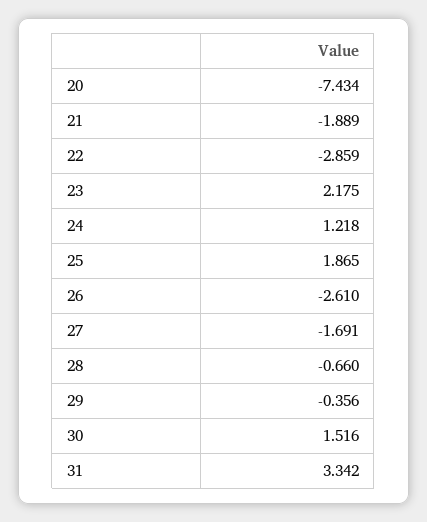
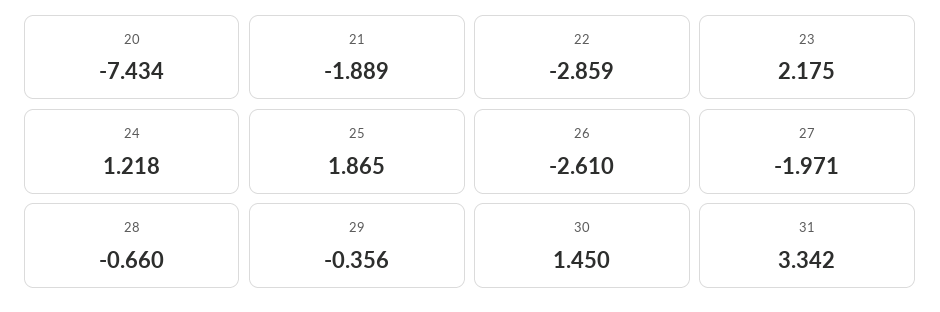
  {
    "20": -7.434,
    "21": -1.889,
    "22": -2.859,
    "23": 2.175,
    "24": 1.218,
    "25": 1.865,
    "26": -2.61,
-   "27": -1.691,
+   "27": -1.971,
    "28": -0.66,
    "29": -0.356,
-   "30": 1.516,
+   "30": 1.45,
    "31": 3.342
  }

